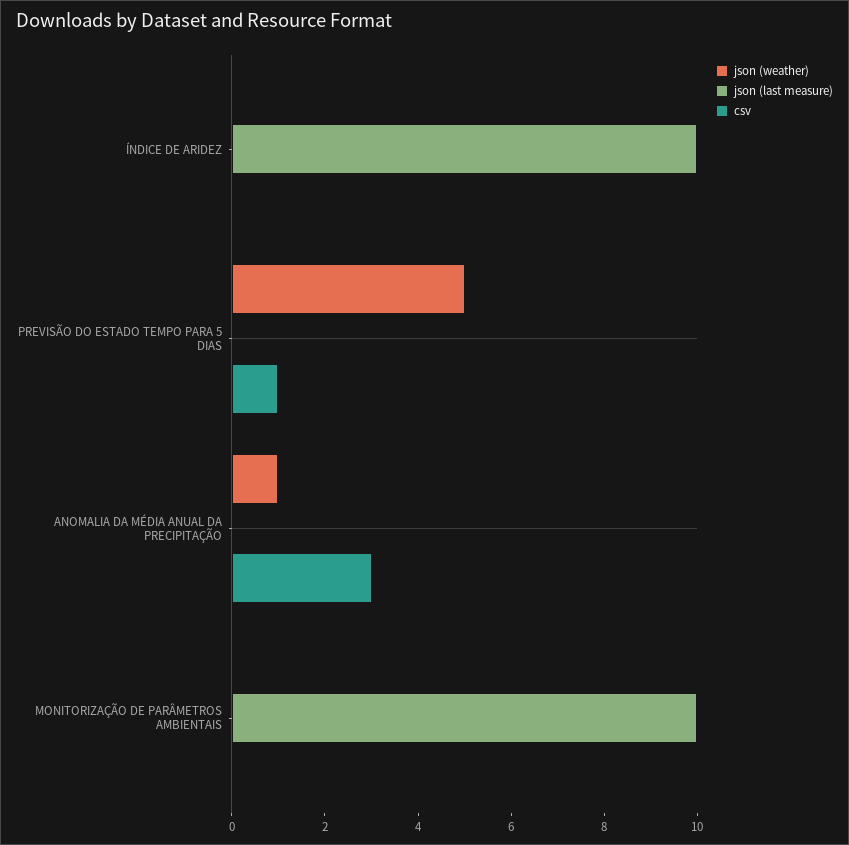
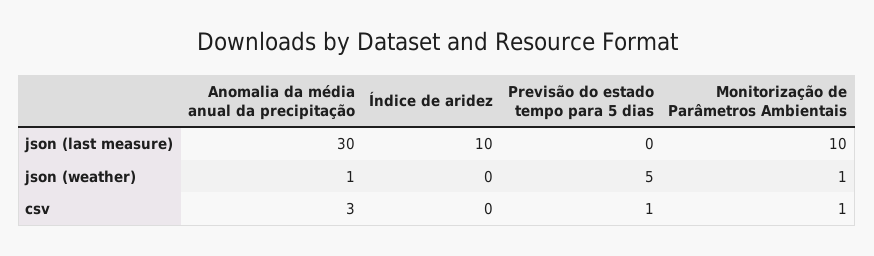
  {
    "json (weather)": {
      "ÍNDICE DE ARIDEZ": 0,
      "PREVISÃO DO ESTADO TEMPO PARA 5 DIAS": 5,
      "ANOMALIA DA MÉDIA ANUAL DA PRECIPITAÇÃO": 1,
-     "MONITORIZAÇÃO DE PARÂMETROS AMBIENTAIS": 0
+     "MONITORIZAÇÃO DE PARÂMETROS AMBIENTAIS": 1
    },
    "json (last measure)": {
      "ÍNDICE DE ARIDEZ": 10,
      "PREVISÃO DO ESTADO TEMPO PARA 5 DIAS": 0,
-     "ANOMALIA DA MÉDIA ANUAL DA PRECIPITAÇÃO": 0,
+     "ANOMALIA DA MÉDIA ANUAL DA PRECIPITAÇÃO": 30,
      "MONITORIZAÇÃO DE PARÂMETROS AMBIENTAIS": 10
    },
    "csv": {
      "ÍNDICE DE ARIDEZ": 0,
      "PREVISÃO DO ESTADO TEMPO PARA 5 DIAS": 1,
      "ANOMALIA DA MÉDIA ANUAL DA PRECIPITAÇÃO": 3,
-     "MONITORIZAÇÃO DE PARÂMETROS AMBIENTAIS": 0
+     "MONITORIZAÇÃO DE PARÂMETROS AMBIENTAIS": 1
    }
  }

